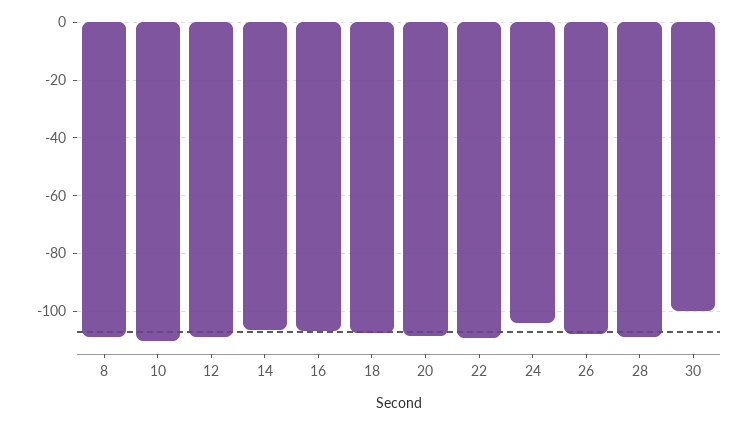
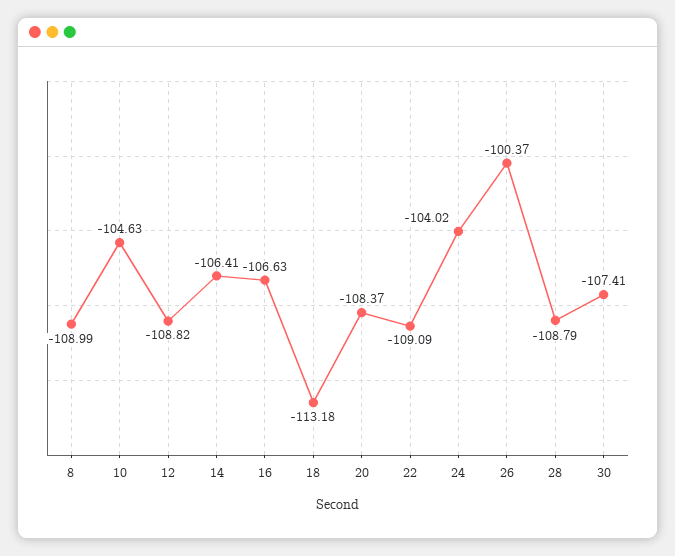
  {
    "8": -108.99,
-   "10": -110,
+   "10": -104.63,
    "12": -108.82,
    "14": -106.41,
    "16": -106.63,
-   "18": -107.5,
+   "18": -113.18,
    "20": -108.37,
    "22": -109.09,
    "24": -104.02,
-   "26": -107.5,
+   "26": -100.37,
    "28": -108.79,
-   "30": -100
+   "30": -107.41
  }

